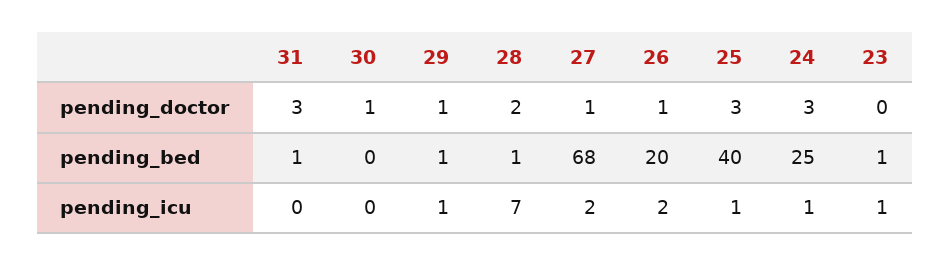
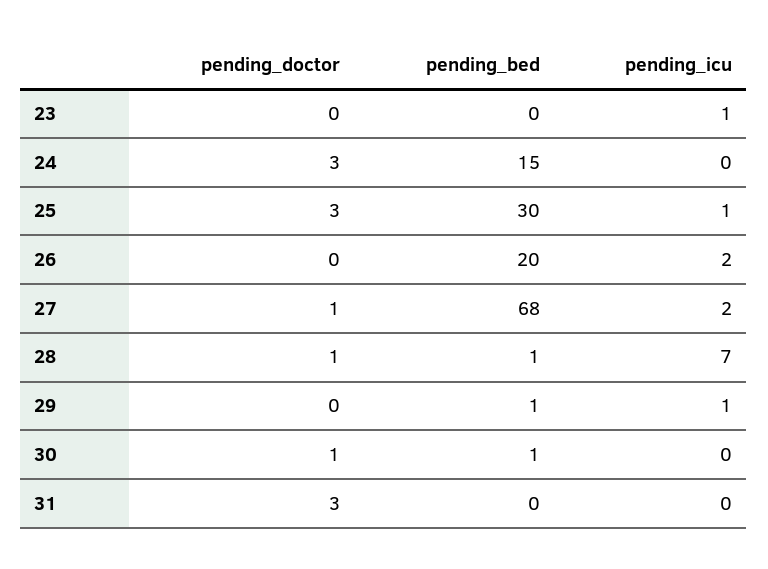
  {
    "31": {
      "pending_doctor": 3,
-     "pending_bed": 1,
+     "pending_bed": 0,
      "pending_icu": 0
    },
    "30": {
      "pending_doctor": 1,
-     "pending_bed": 0,
+     "pending_bed": 1,
      "pending_icu": 0
    },
    "29": {
-     "pending_doctor": 1,
+     "pending_doctor": 0,
      "pending_bed": 1,
      "pending_icu": 1
    },
    "28": {
-     "pending_doctor": 2,
+     "pending_doctor": 1,
      "pending_bed": 1,
      "pending_icu": 7
    },
    "27": {
      "pending_doctor": 1,
      "pending_bed": 68,
      "pending_icu": 2
    },
    "26": {
-     "pending_doctor": 1,
+     "pending_doctor": 0,
      "pending_bed": 20,
      "pending_icu": 2
    },
    "25": {
      "pending_doctor": 3,
-     "pending_bed": 40,
+     "pending_bed": 30,
      "pending_icu": 1
    },
    "24": {
      "pending_doctor": 3,
-     "pending_bed": 25,
+     "pending_bed": 15,
-     "pending_icu": 1
+     "pending_icu": 0
    },
    "23": {
      "pending_doctor": 0,
-     "pending_bed": 1,
+     "pending_bed": 0,
      "pending_icu": 1
    }
  }

